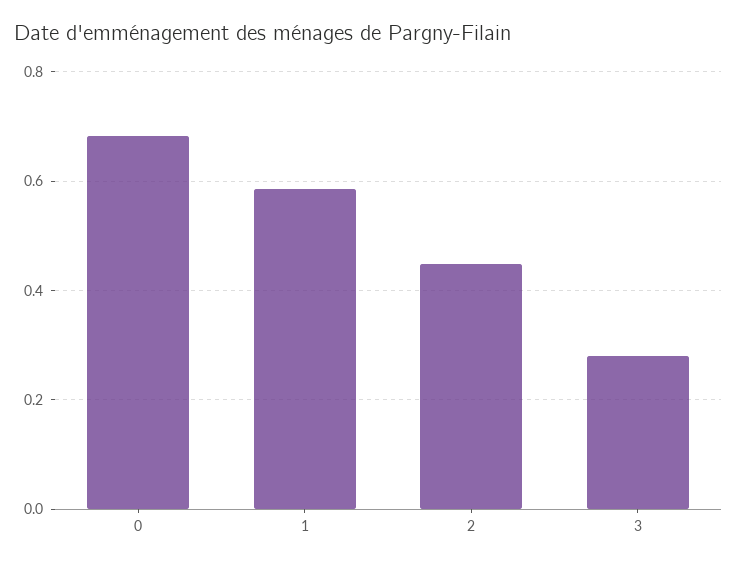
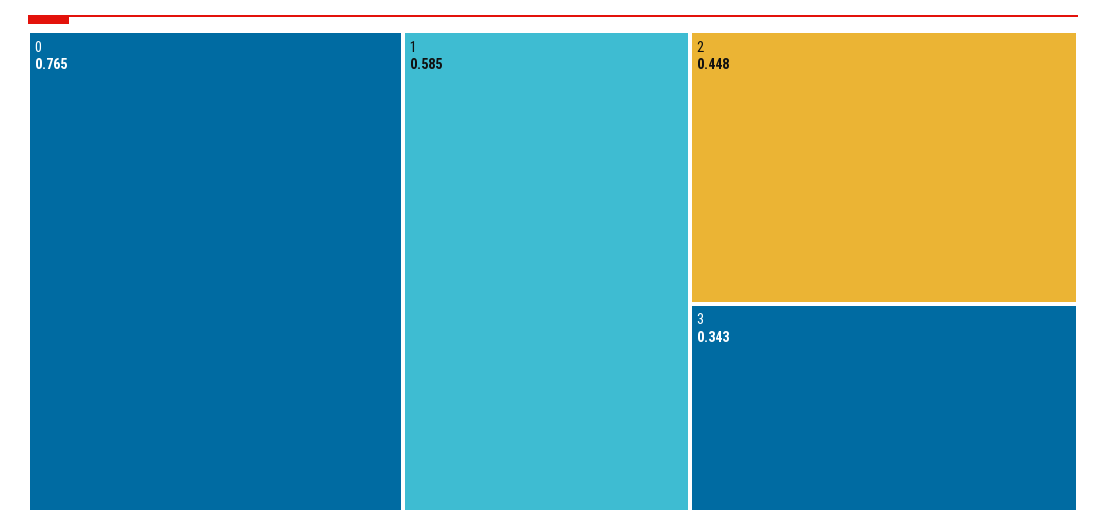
  {
-   "0": 0.68,
+   "0": 0.765,
    "1": 0.585,
    "2": 0.448,
-   "3": 0.28
+   "3": 0.343
  }

